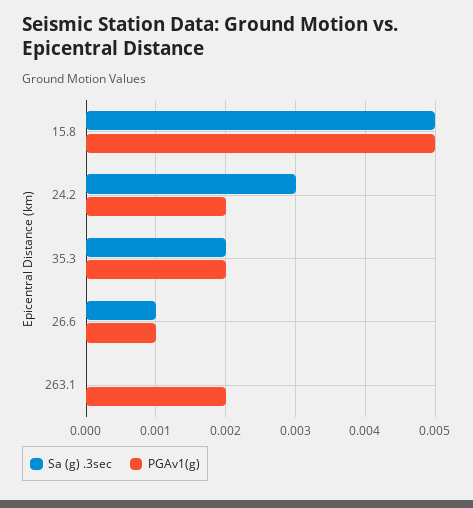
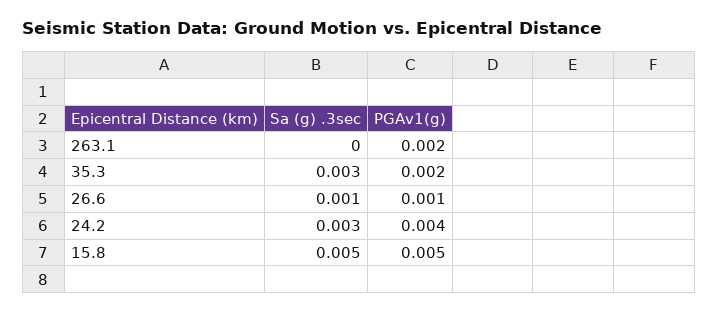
  {
    "Sa (g) .3sec": {
      "15.8": 0.005,
      "24.2": 0.003,
-     "35.3": 0.002,
+     "35.3": 0.003,
      "26.6": 0.001,
      "263.1": 0
    },
    "PGAv1(g)": {
      "15.8": 0.005,
-     "24.2": 0.002,
+     "24.2": 0.004,
      "35.3": 0.002,
      "26.6": 0.001,
      "263.1": 0.002
    }
  }

